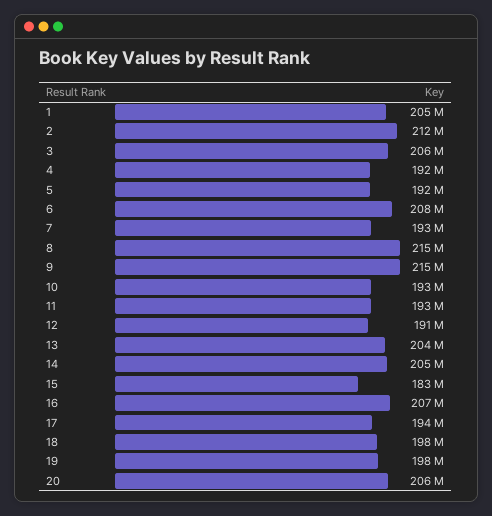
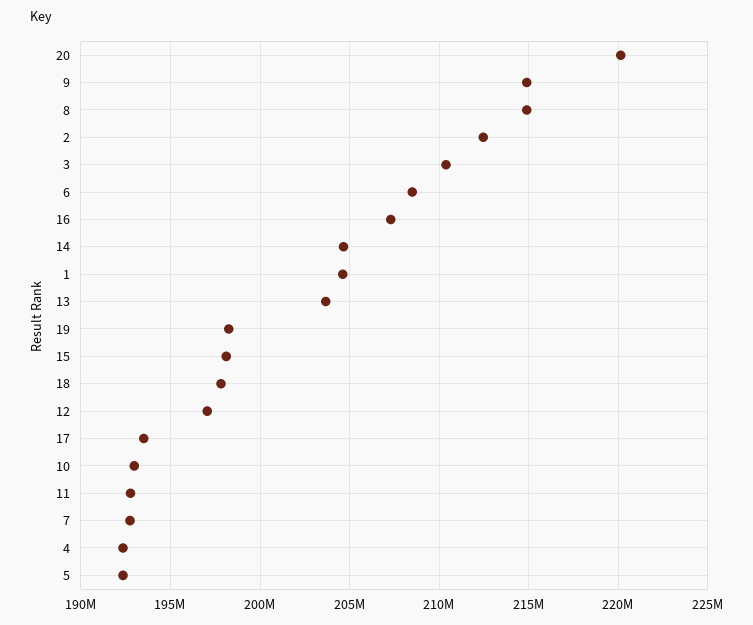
  {
    "1": 205000000,
    "2": 212000000,
-   "3": 206000000,
+   "3": 210500000,
    "4": 192000000,
    "5": 192000000,
    "6": 208000000,
    "7": 193000000,
    "8": 215000000,
    "9": 215000000,
    "10": 193000000,
    "11": 193000000,
-   "12": 191000000,
+   "12": 197000000,
    "13": 204000000,
    "14": 205000000,
-   "15": 183000000,
+   "15": 198000000,
    "16": 207000000,
    "17": 194000000,
    "18": 198000000,
    "19": 198000000,
-   "20": 206000000
+   "20": 220000000
  }

